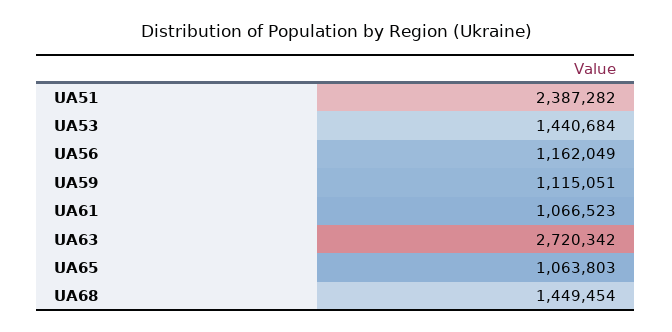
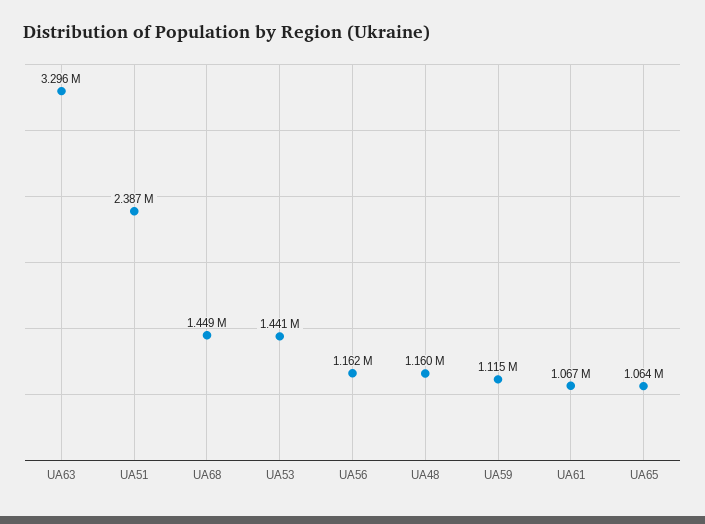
  {
    "UA51": 2387282,
    "UA53": 1440684,
    "UA56": 1162049,
    "UA59": 1115051,
    "UA61": 1066523,
-   "UA63": 2720342,
+   "UA63": 3296000,
    "UA65": 1063803,
-   "UA68": 1449454
+   "UA68": 1449454,
+   "UA48": 1160000
  }

